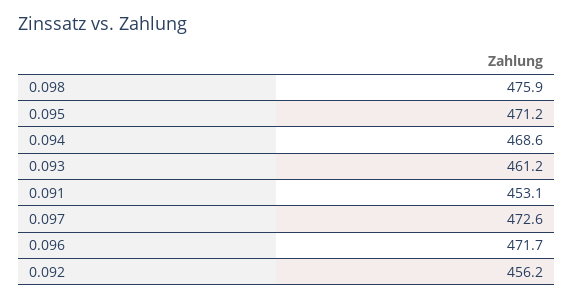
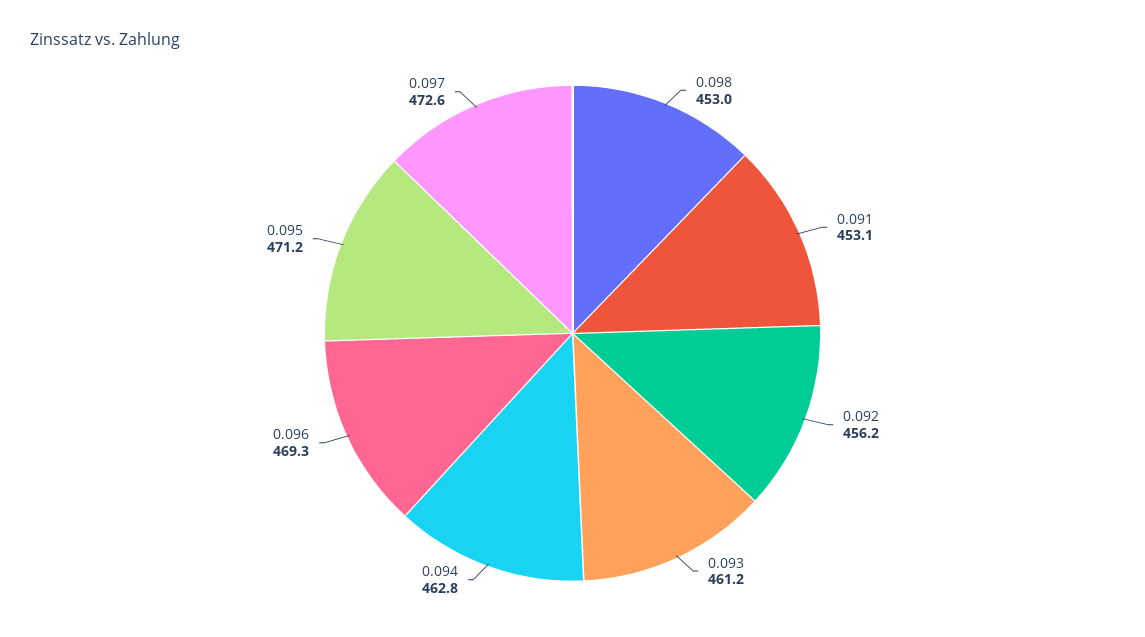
  {
-   "0.098": 475.9,
+   "0.098": 453,
    "0.095": 471.2,
-   "0.094": 468.6,
+   "0.094": 462.8,
    "0.093": 461.2,
    "0.091": 453.1,
    "0.097": 472.6,
-   "0.096": 471.7,
+   "0.096": 469.3,
    "0.092": 456.2
  }

